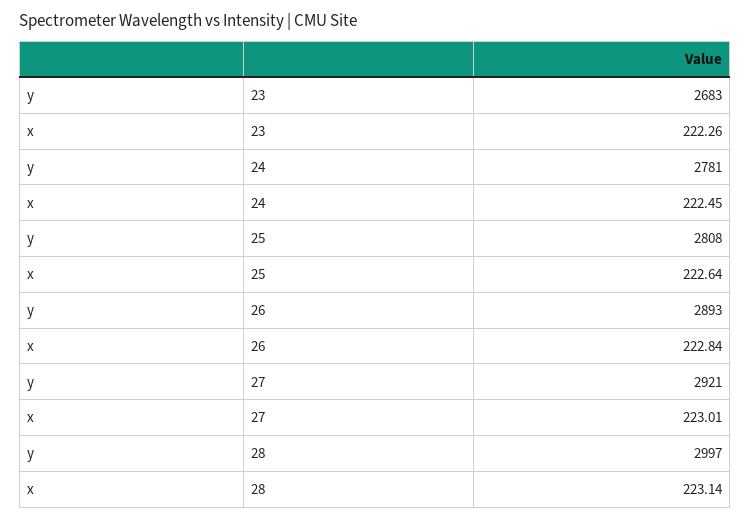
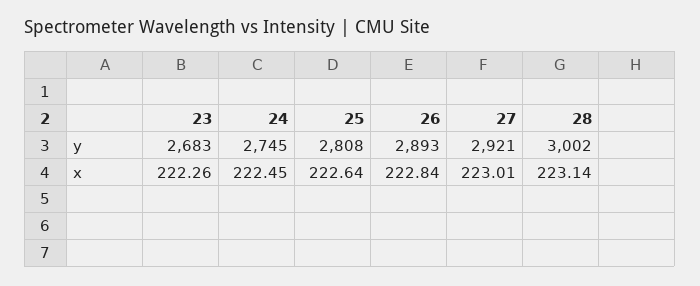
  {
    "y": {
      "23": 2683,
-     "24": 2781,
+     "24": 2745,
      "25": 2808,
      "26": 2893,
      "27": 2921,
-     "28": 2997
+     "28": 3002
    },
    "x": {
      "23": 222.26,
      "24": 222.45,
      "25": 222.64,
      "26": 222.84,
      "27": 223.01,
      "28": 223.14
    }
  }

